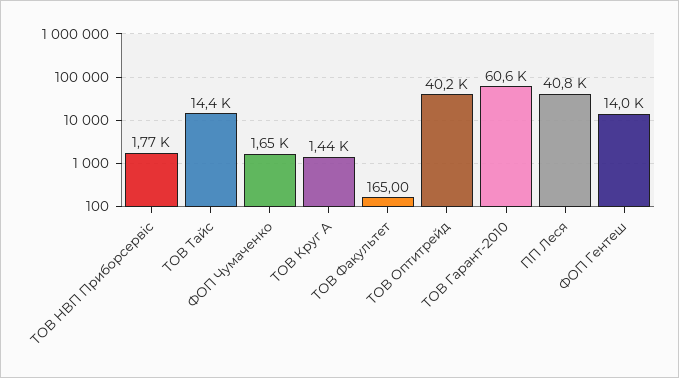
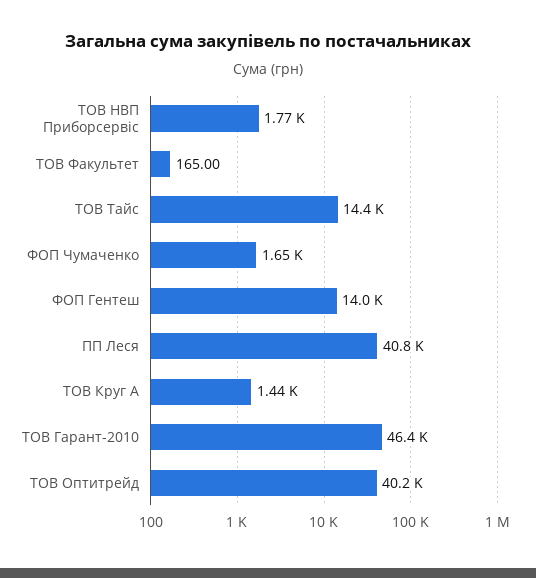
  {
    "ТОВ НВП Приборсервіс": 1770,
    "ТОВ Тайс": 14400,
    "ФОП Чумаченко": 1650,
    "ТОВ Круг А": 1440,
    "ТОВ Факультет": 165,
    "ТОВ Оптитрейд": 40200,
-   "ТОВ Гарант-2010": 60600,
+   "ТОВ Гарант-2010": 46400,
    "ПП Леся": 40800,
    "ФОП Гентеш": 14000
  }

